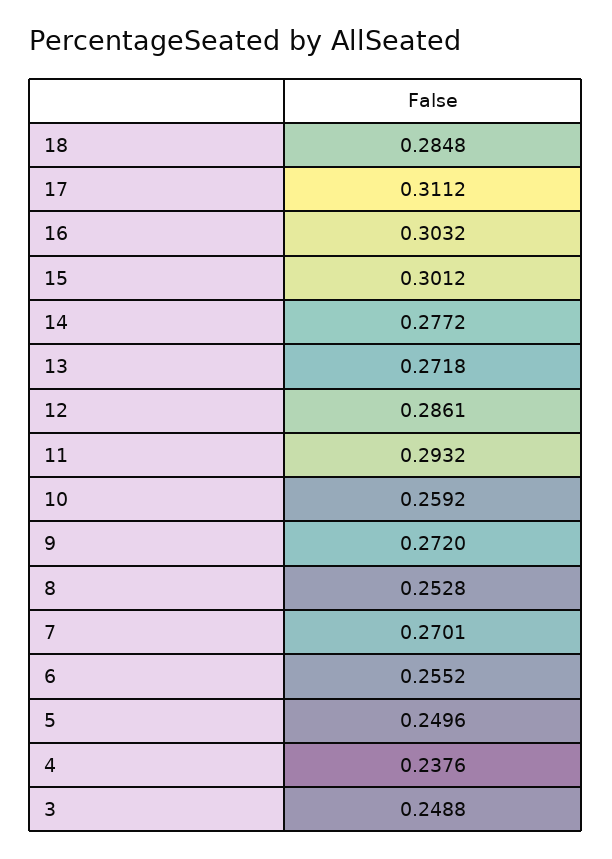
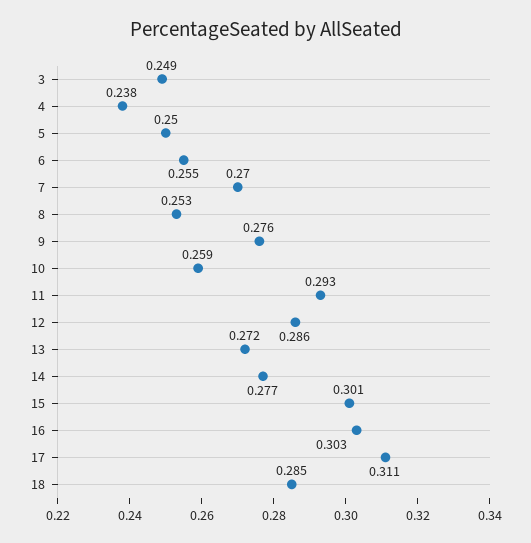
  {
    "18": 0.2848,
    "17": 0.3112,
    "16": 0.3032,
    "15": 0.3012,
    "14": 0.2772,
    "13": 0.2718,
    "12": 0.2861,
    "11": 0.2932,
    "10": 0.2592,
-   "9": 0.272,
+   "9": 0.276,
    "8": 0.2528,
    "7": 0.2701,
    "6": 0.2552,
    "5": 0.2496,
    "4": 0.2376,
    "3": 0.2488
  }

